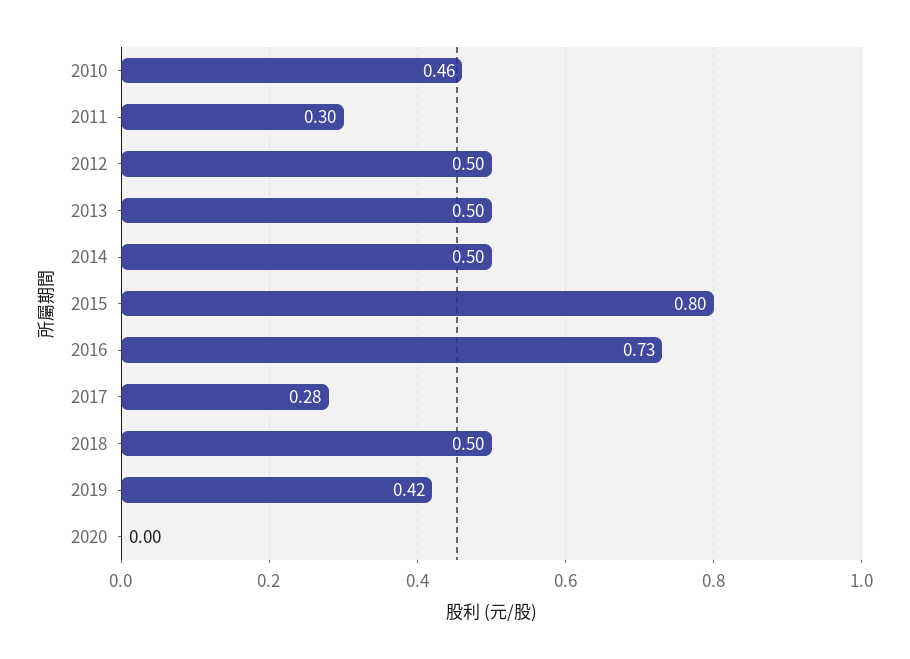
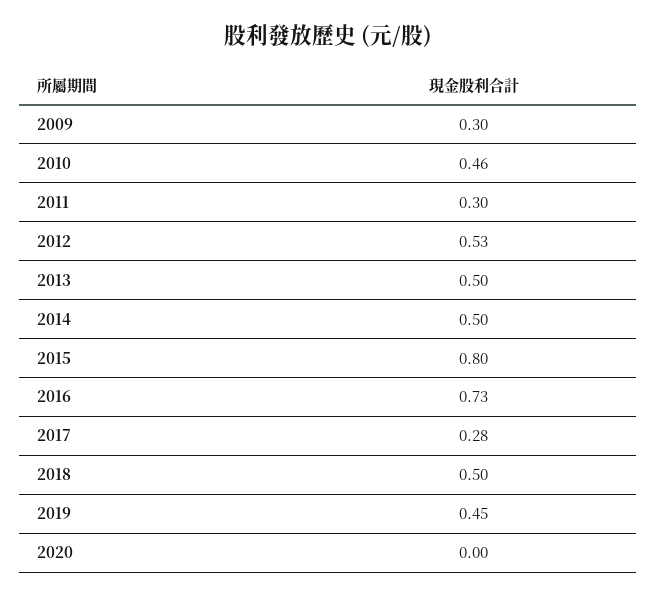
  {
    "2010": 0.46,
    "2011": 0.3,
-   "2012": 0.5,
+   "2012": 0.53,
    "2013": 0.5,
    "2014": 0.5,
    "2015": 0.8,
    "2016": 0.73,
    "2017": 0.28,
    "2018": 0.5,
-   "2019": 0.42,
+   "2019": 0.45,
-   "2020": 0
+   "2020": 0,
+   "2009": 0.3
  }

